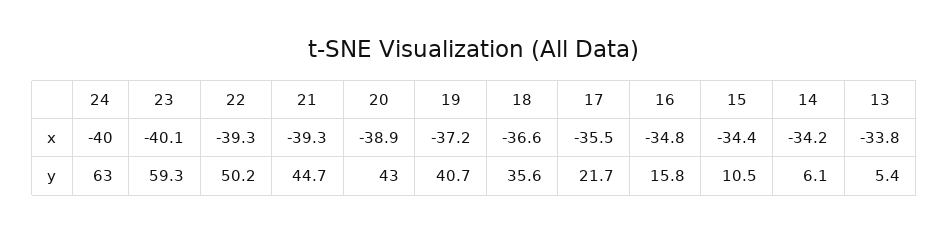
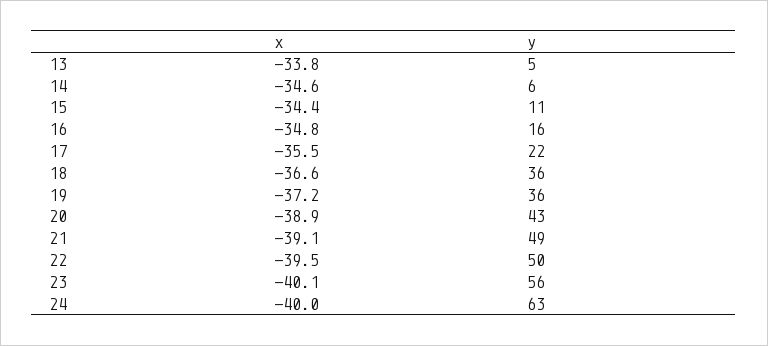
  {
    "24": {
      "x": -40,
      "y": 63
    },
    "23": {
      "x": -40.1,
-     "y": 59.3
+     "y": 56
    },
    "22": {
-     "x": -39.3,
+     "x": -39.5,
      "y": 50.2
    },
    "21": {
-     "x": -39.3,
+     "x": -39.1,
-     "y": 44.7
+     "y": 49
    },
    "20": {
      "x": -38.9,
      "y": 43
    },
    "19": {
      "x": -37.2,
-     "y": 40.7
+     "y": 36
    },
    "18": {
      "x": -36.6,
      "y": 35.6
    },
    "17": {
      "x": -35.5,
      "y": 21.7
    },
    "16": {
      "x": -34.8,
      "y": 15.8
    },
    "15": {
      "x": -34.4,
      "y": 10.5
    },
    "14": {
-     "x": -34.2,
+     "x": -34.6,
      "y": 6.1
    },
    "13": {
      "x": -33.8,
      "y": 5.4
    }
  }

